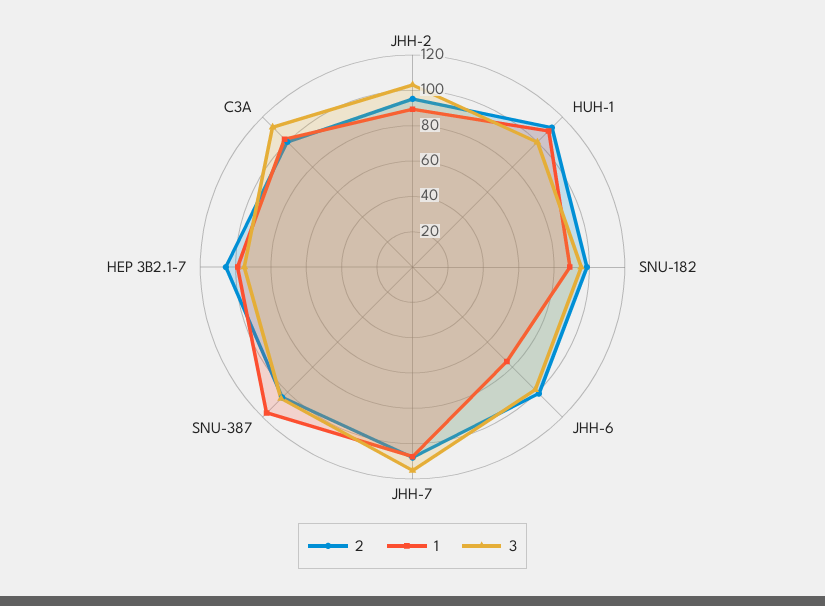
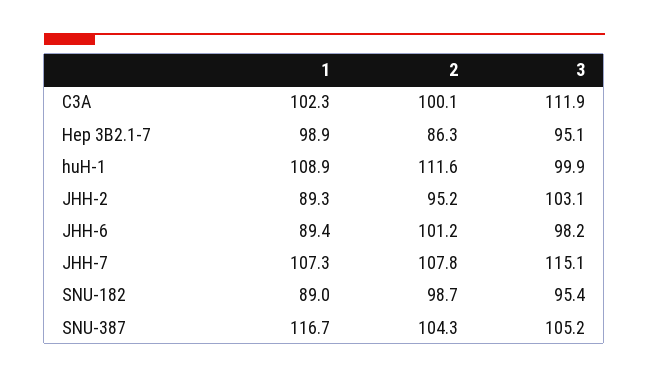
  {
    "2": {
      "JHH-2": 95.2,
      "HUH-1": 111.6,
      "SNU-182": 98.7,
      "JHH-6": 101.2,
      "JHH-7": 107.8,
      "SNU-387": 104.3,
-     "HEP 3B2.1-7": 105,
+     "HEP 3B2.1-7": 86.3,
      "C3A": 100.1
    },
    "1": {
      "JHH-2": 89.3,
      "HUH-1": 108.9,
      "SNU-182": 89,
-     "JHH-6": 75,
+     "JHH-6": 89.4,
      "JHH-7": 107.3,
      "SNU-387": 116.7,
      "HEP 3B2.1-7": 98.9,
      "C3A": 102.3
    },
    "3": {
      "JHH-2": 103.1,
      "HUH-1": 99.9,
      "SNU-182": 95.4,
      "JHH-6": 98.2,
      "JHH-7": 115.1,
      "SNU-387": 105.2,
      "HEP 3B2.1-7": 95.1,
      "C3A": 111.9
    }
  }

